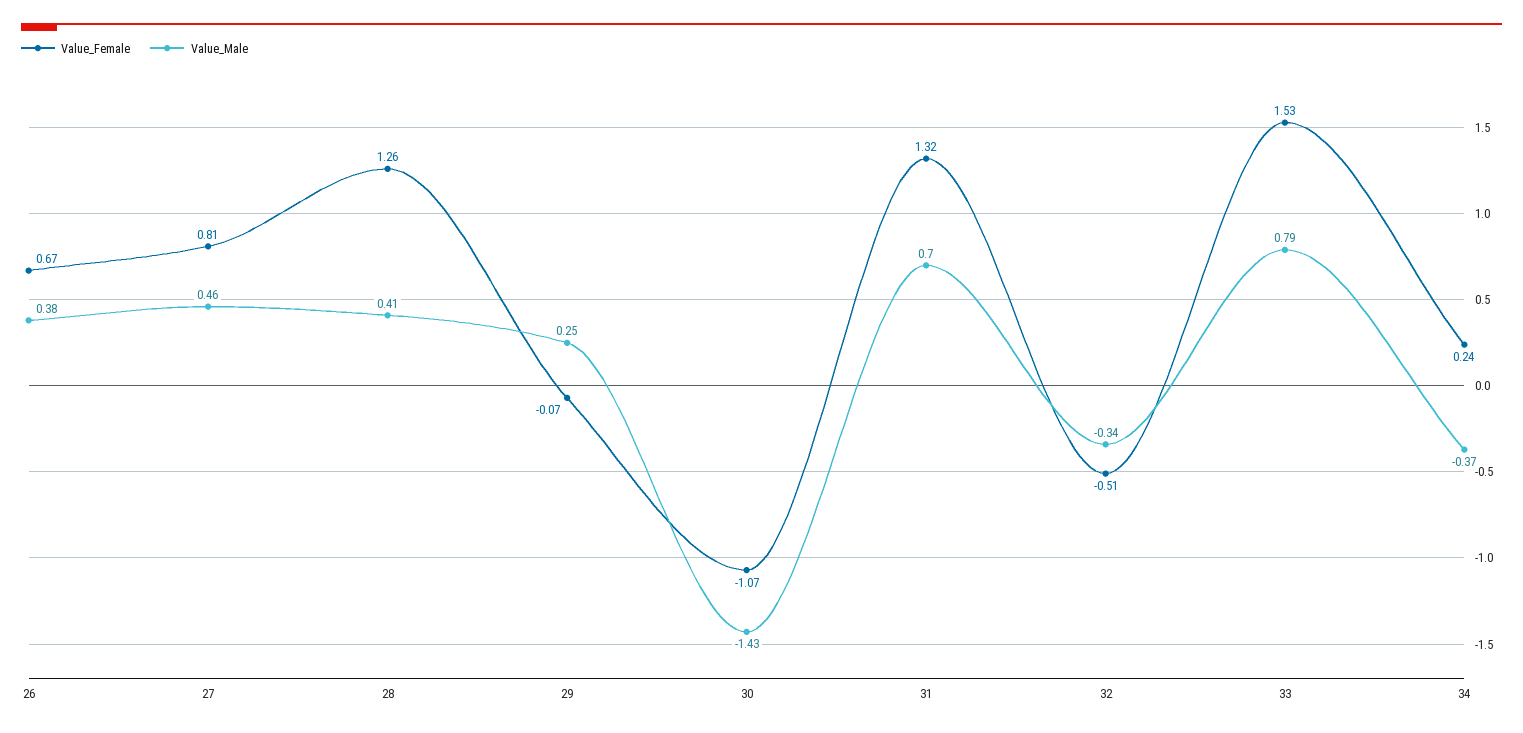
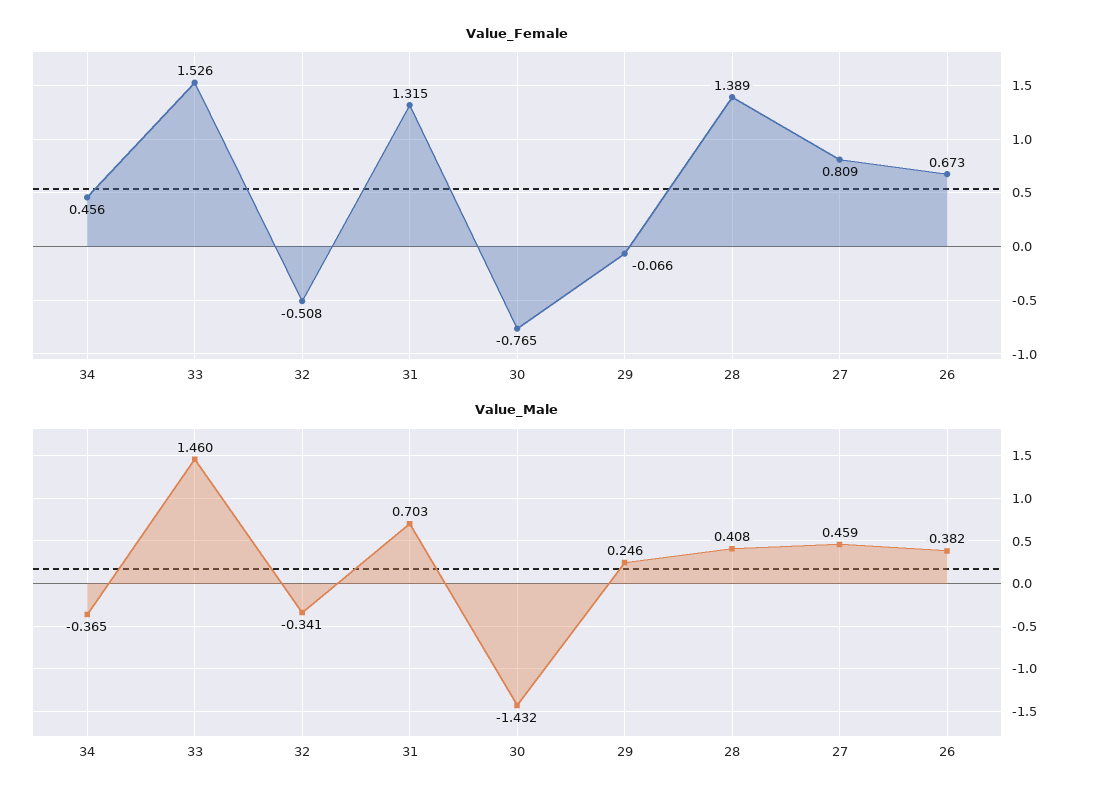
  {
    "Value_Female": {
      "26": 0.673,
      "27": 0.809,
-     "28": 1.26,
+     "28": 1.389,
      "29": -0.066,
-     "30": -1.07,
+     "30": -0.765,
      "31": 1.315,
      "32": -0.508,
      "33": 1.526,
-     "34": 0.24
+     "34": 0.456
    },
    "Value_Male": {
      "26": 0.382,
      "27": 0.459,
      "28": 0.408,
      "29": 0.246,
      "30": -1.432,
      "31": 0.703,
      "32": -0.341,
-     "33": 0.79,
+     "33": 1.46,
      "34": -0.365
    }
  }

